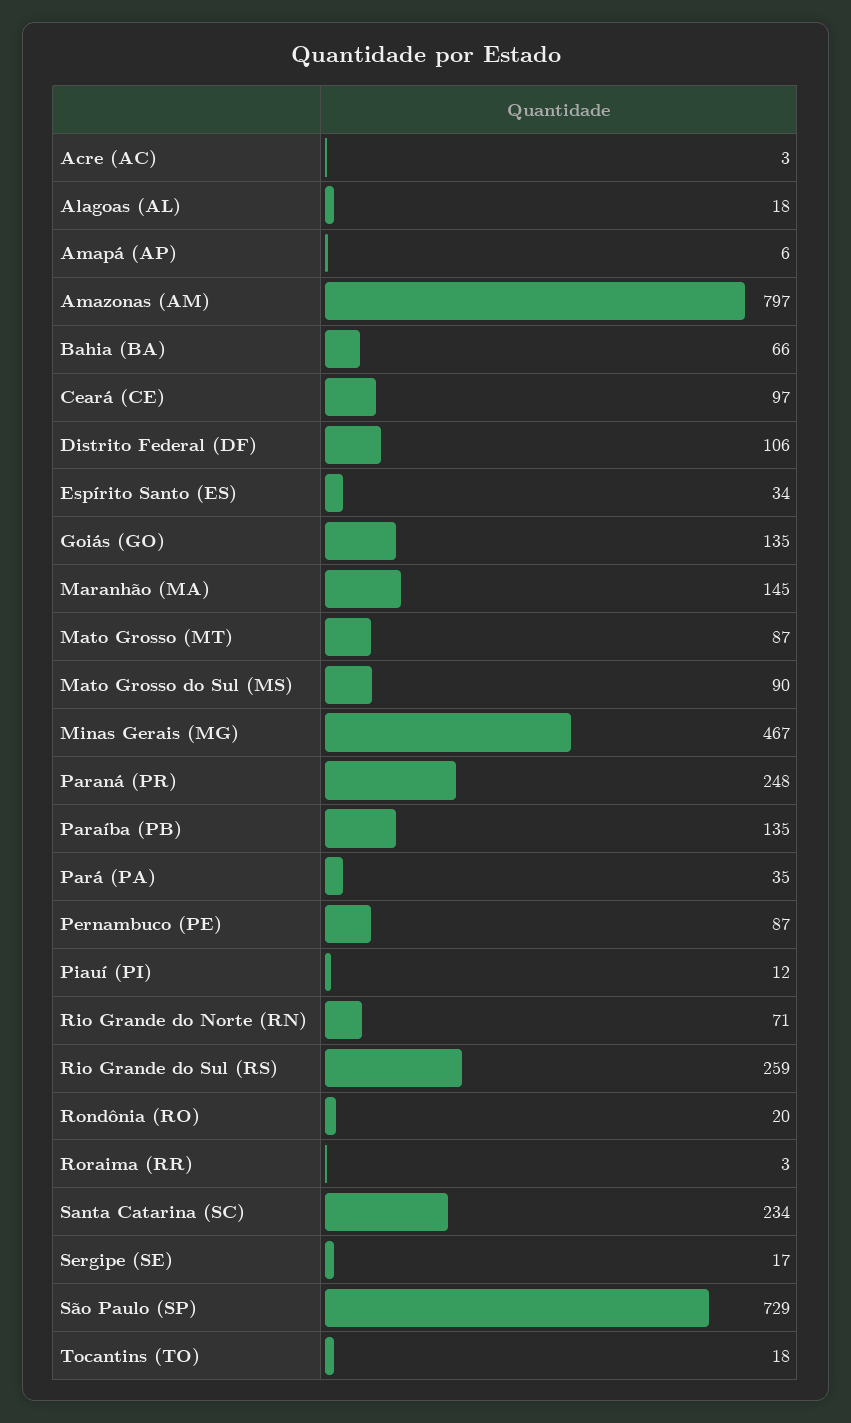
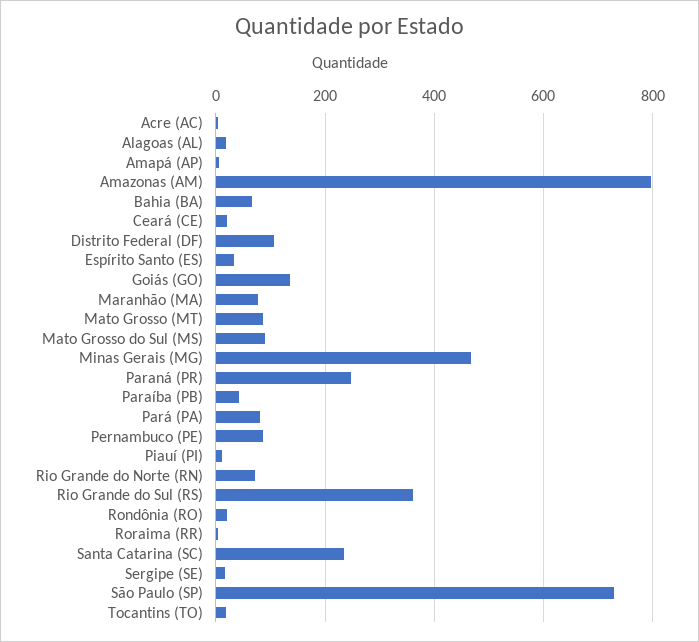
  {
    "Acre (AC)": 3,
    "Alagoas (AL)": 18,
    "Amapá (AP)": 6,
    "Amazonas (AM)": 797,
    "Bahia (BA)": 66,
-   "Ceará (CE)": 97,
+   "Ceará (CE)": 20,
    "Distrito Federal (DF)": 106,
    "Espírito Santo (ES)": 34,
    "Goiás (GO)": 135,
-   "Maranhão (MA)": 145,
+   "Maranhão (MA)": 80,
    "Mato Grosso (MT)": 87,
    "Mato Grosso do Sul (MS)": 90,
    "Minas Gerais (MG)": 467,
    "Paraná (PR)": 248,
-   "Paraíba (PB)": 135,
+   "Paraíba (PB)": 40,
-   "Pará (PA)": 35,
+   "Pará (PA)": 80,
    "Pernambuco (PE)": 87,
    "Piauí (PI)": 12,
    "Rio Grande do Norte (RN)": 71,
-   "Rio Grande do Sul (RS)": 259,
+   "Rio Grande do Sul (RS)": 360,
    "Rondônia (RO)": 20,
    "Roraima (RR)": 3,
    "Santa Catarina (SC)": 234,
    "Sergipe (SE)": 17,
    "São Paulo (SP)": 729,
    "Tocantins (TO)": 18
  }

